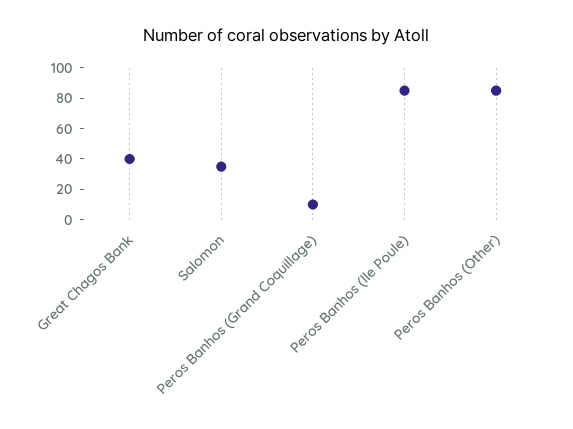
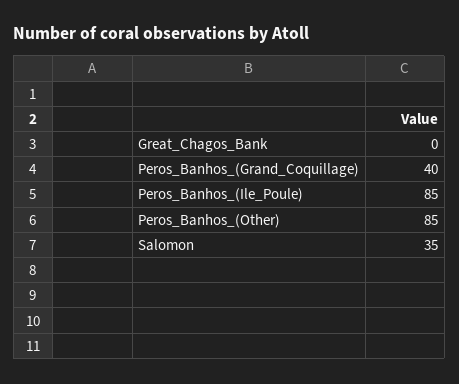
  {
-   "Great Chagos Bank": 40,
+   "Great Chagos Bank": 0,
    "Salomon": 35,
-   "Peros Banhos (Grand Coquillage)": 10,
+   "Peros Banhos (Grand Coquillage)": 40,
    "Peros Banhos (Ile Poule)": 85,
    "Peros Banhos (Other)": 85
  }

